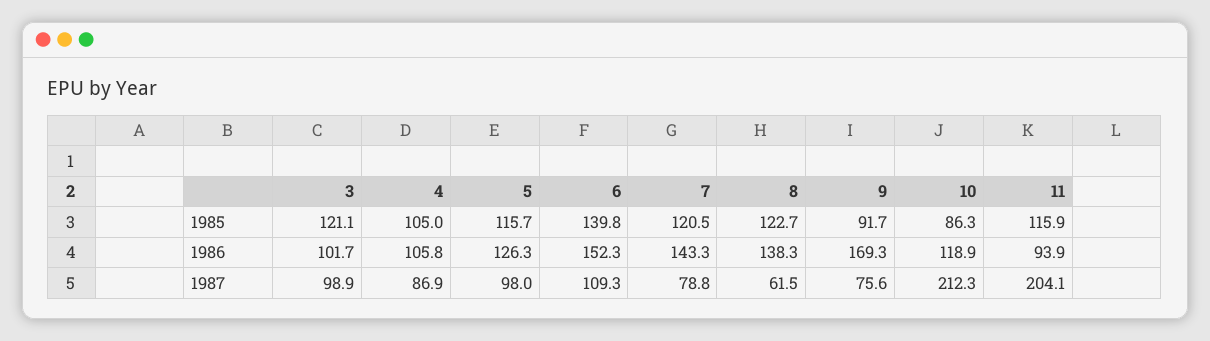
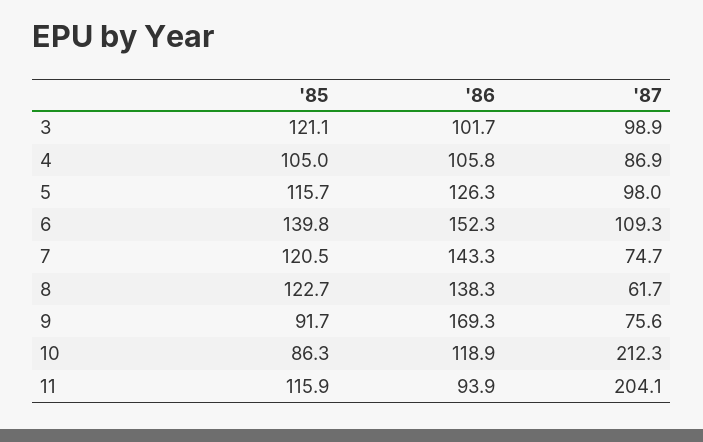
  {
    "3": {
      "1985": 121.1,
      "1986": 101.7,
      "1987": 98.9
    },
    "4": {
      "1985": 105,
      "1986": 105.8,
      "1987": 86.9
    },
    "5": {
      "1985": 115.7,
      "1986": 126.3,
      "1987": 98
    },
    "6": {
      "1985": 139.8,
      "1986": 152.3,
      "1987": 109.3
    },
    "7": {
      "1985": 120.5,
      "1986": 143.3,
-     "1987": 78.8
+     "1987": 74.7
    },
    "8": {
      "1985": 122.7,
      "1986": 138.3,
-     "1987": 61.5
+     "1987": 61.7
    },
    "9": {
      "1985": 91.7,
      "1986": 169.3,
      "1987": 75.6
    },
    "10": {
      "1985": 86.3,
      "1986": 118.9,
      "1987": 212.3
    },
    "11": {
      "1985": 115.9,
      "1986": 93.9,
      "1987": 204.1
    }
  }

